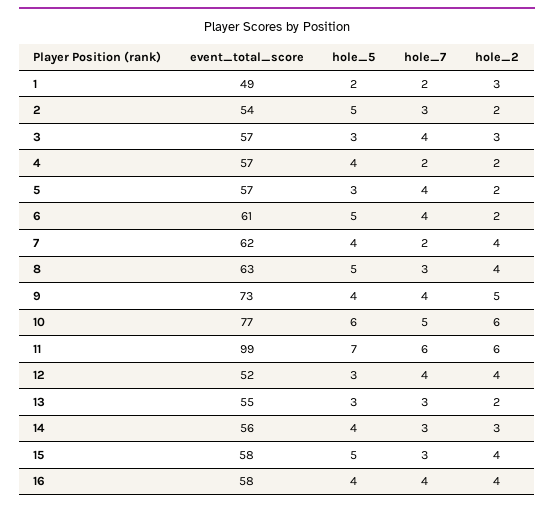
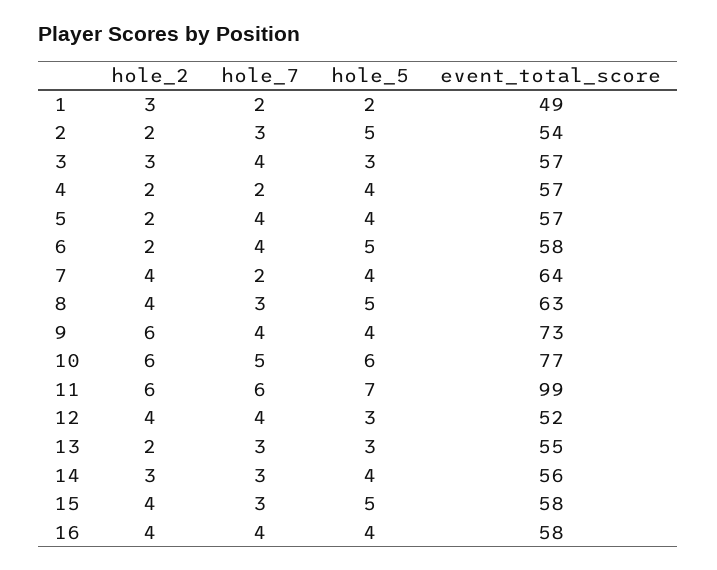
  {
    "event_total_score": {
      "1": 49,
      "2": 54,
      "3": 57,
      "4": 57,
      "5": 57,
-     "6": 61,
+     "6": 58,
-     "7": 62,
+     "7": 64,
      "8": 63,
      "9": 73,
      "10": 77,
      "11": 99,
      "12": 52,
      "13": 55,
      "14": 56,
      "15": 58,
      "16": 58
    },
    "hole_5": {
      "1": 2,
      "2": 5,
      "3": 3,
      "4": 4,
-     "5": 3,
+     "5": 4,
      "6": 5,
      "7": 4,
      "8": 5,
      "9": 4,
      "10": 6,
      "11": 7,
      "12": 3,
      "13": 3,
      "14": 4,
      "15": 5,
      "16": 4
    },
    "hole_7": {
      "1": 2,
      "2": 3,
      "3": 4,
      "4": 2,
      "5": 4,
      "6": 4,
      "7": 2,
      "8": 3,
      "9": 4,
      "10": 5,
      "11": 6,
      "12": 4,
      "13": 3,
      "14": 3,
      "15": 3,
      "16": 4
    },
    "hole_2": {
      "1": 3,
      "2": 2,
      "3": 3,
      "4": 2,
      "5": 2,
      "6": 2,
      "7": 4,
      "8": 4,
-     "9": 5,
+     "9": 6,
      "10": 6,
      "11": 6,
      "12": 4,
      "13": 2,
      "14": 3,
      "15": 4,
      "16": 4
    }
  }

